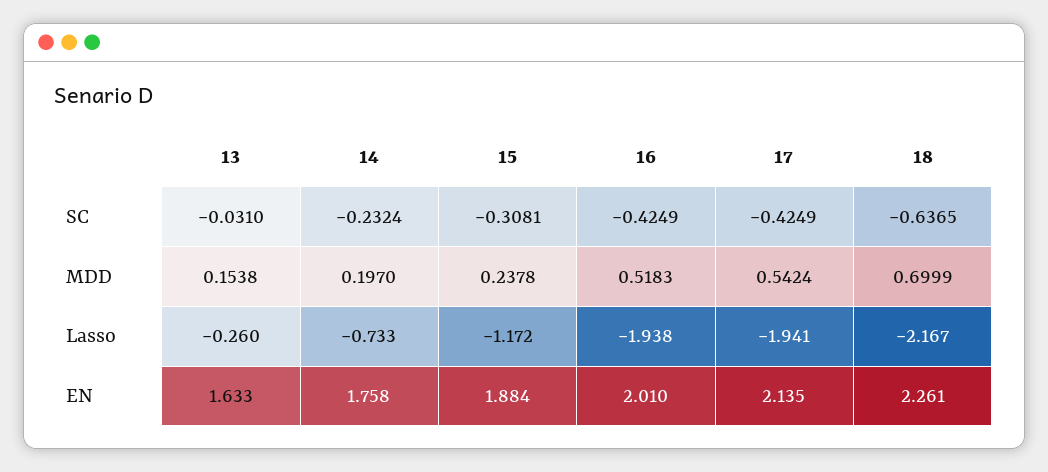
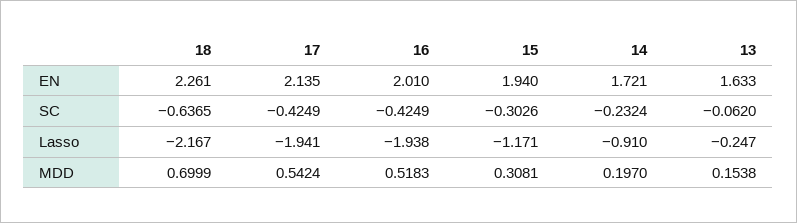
  {
    "13": {
-     "SC": -0.031,
+     "SC": -0.062,
      "MDD": 0.1538,
-     "Lasso": -0.26,
+     "Lasso": -0.247,
      "EN": 1.633
    },
    "14": {
      "SC": -0.2324,
      "MDD": 0.197,
-     "Lasso": -0.733,
+     "Lasso": -0.91,
-     "EN": 1.758
+     "EN": 1.721
    },
    "15": {
-     "SC": -0.3081,
+     "SC": -0.3026,
-     "MDD": 0.2378,
+     "MDD": 0.3081,
-     "Lasso": -1.172,
+     "Lasso": -1.171,
-     "EN": 1.884
+     "EN": 1.94
    },
    "16": {
      "SC": -0.4249,
      "MDD": 0.5183,
      "Lasso": -1.938,
      "EN": 2.01
    },
    "17": {
      "SC": -0.4249,
      "MDD": 0.5424,
      "Lasso": -1.941,
      "EN": 2.135
    },
    "18": {
      "SC": -0.6365,
      "MDD": 0.6999,
      "Lasso": -2.167,
      "EN": 2.261
    }
  }

